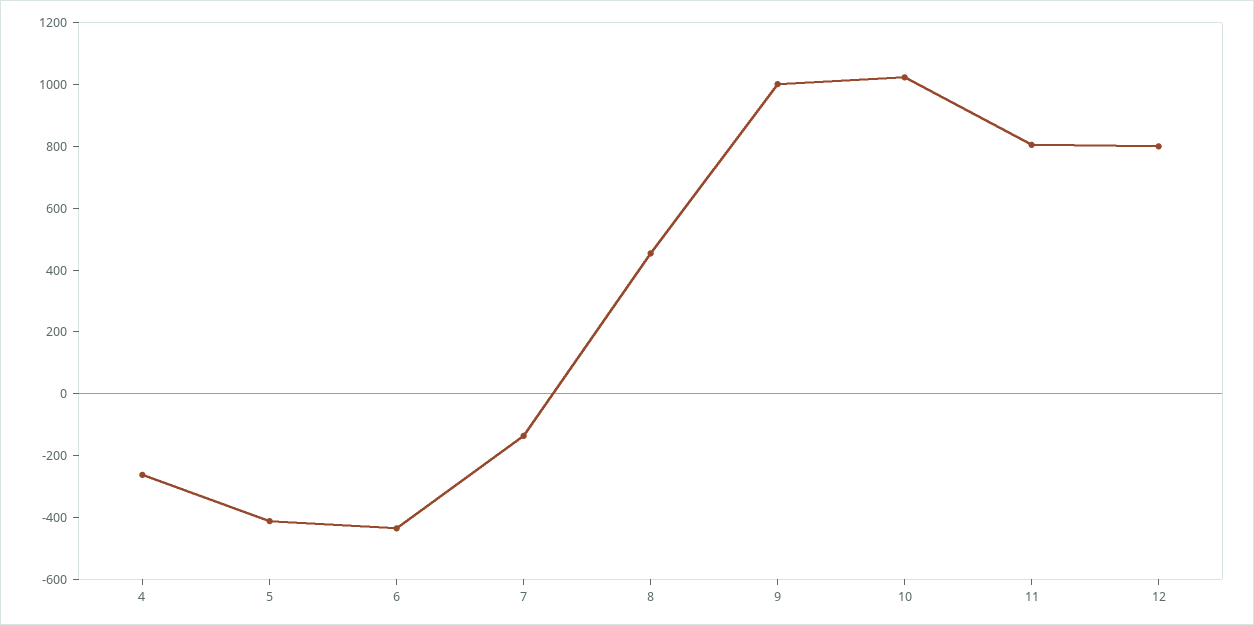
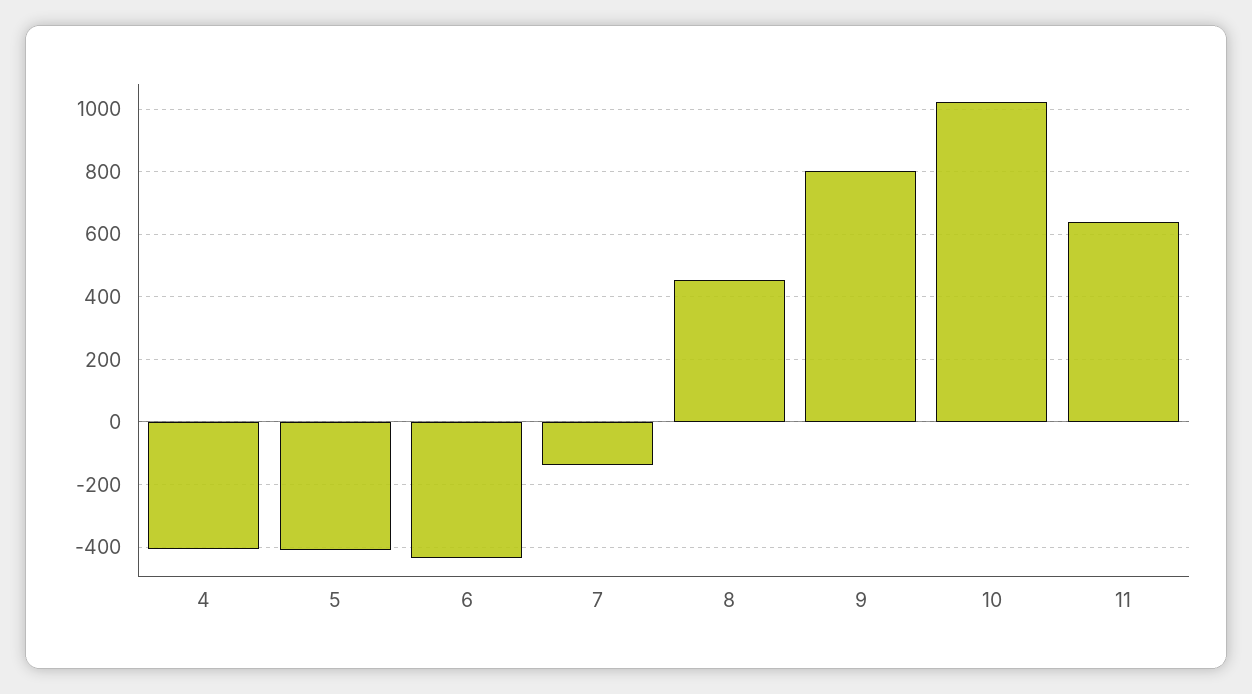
  {
-   "4": -250,
+   "4": -400,
    "5": -420,
    "6": -440,
    "7": -140,
    "8": 460,
-   "9": 1000,
+   "9": 800,
    "10": 1020,
-   "11": 800,
+   "11": 640
-   "12": 800
  }

